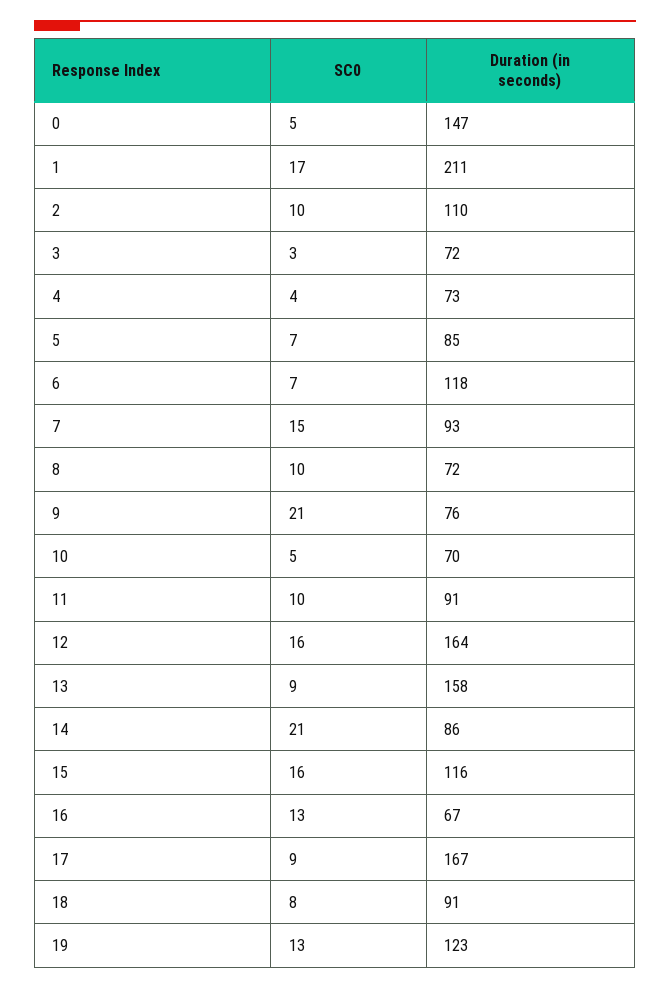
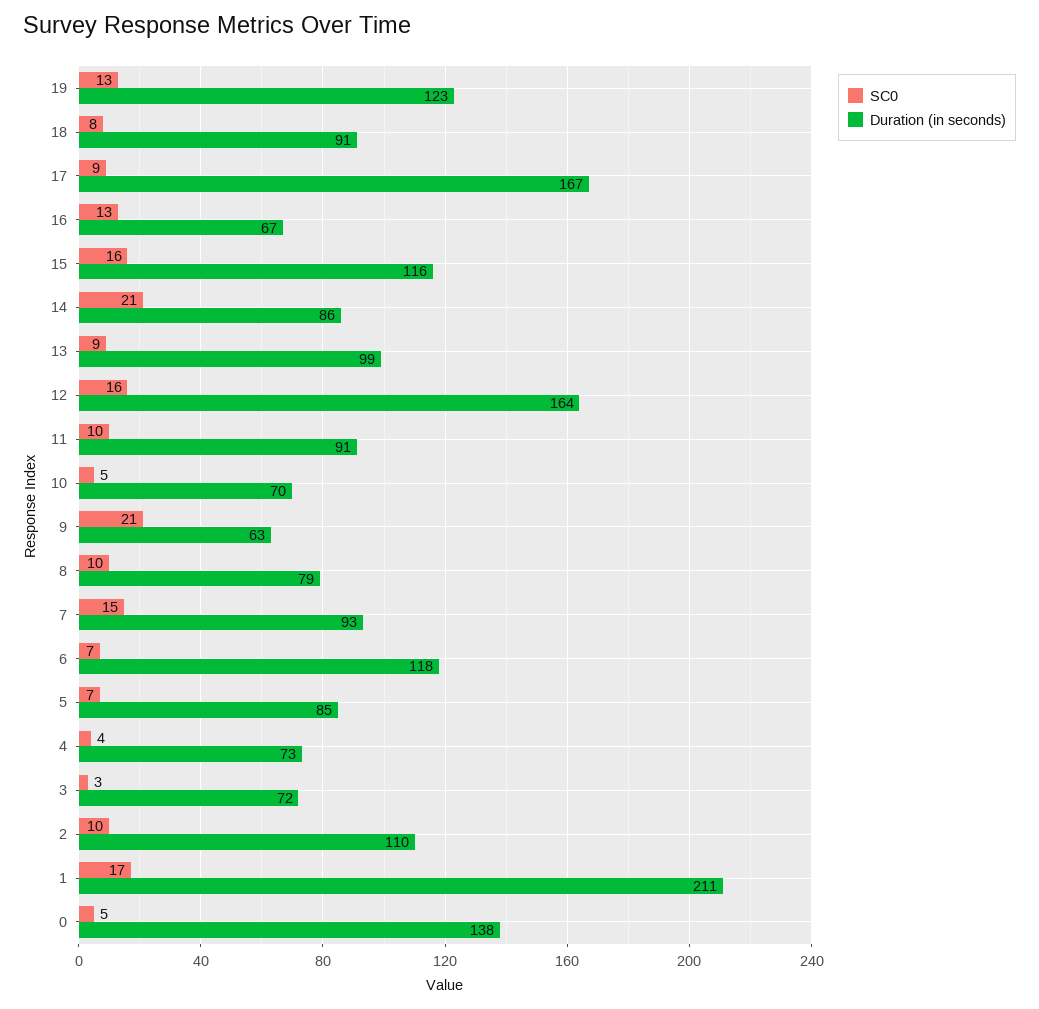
  {
    "SC0": {
      "0": 5,
      "1": 17,
      "2": 10,
      "3": 3,
      "4": 4,
      "5": 7,
      "6": 7,
      "7": 15,
      "8": 10,
      "9": 21,
      "10": 5,
      "11": 10,
      "12": 16,
      "13": 9,
      "14": 21,
      "15": 16,
      "16": 13,
      "17": 9,
      "18": 8,
      "19": 13
    },
    "Duration (in seconds)": {
-     "0": 147,
+     "0": 138,
      "1": 211,
      "2": 110,
      "3": 72,
      "4": 73,
      "5": 85,
      "6": 118,
      "7": 93,
-     "8": 72,
+     "8": 79,
-     "9": 76,
+     "9": 63,
      "10": 70,
      "11": 91,
      "12": 164,
-     "13": 158,
+     "13": 99,
      "14": 86,
      "15": 116,
      "16": 67,
      "17": 167,
      "18": 91,
      "19": 123
    }
  }

